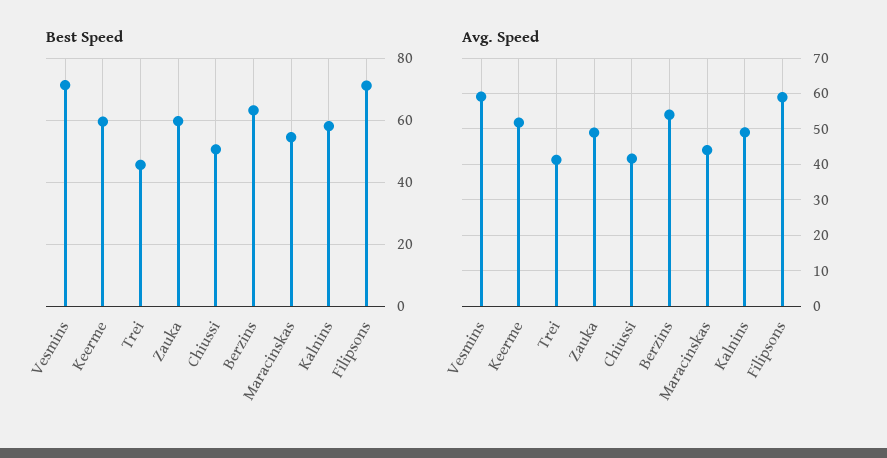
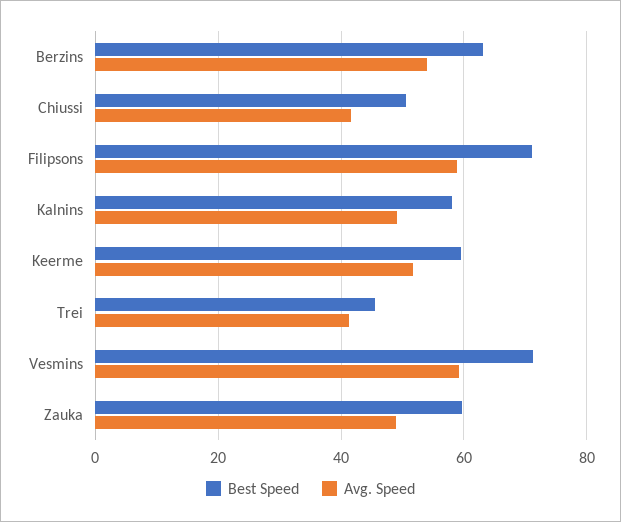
  {
    "Best Speed": {
      "Vesmins": 72,
      "Keerme": 60,
      "Trei": 46,
      "Zauka": 60,
      "Chiussi": 50,
      "Berzins": 64,
-     "Maracinskas": 54,
      "Kalnins": 58,
      "Filipsons": 72
    },
    "Avg. Speed": {
      "Vesmins": 60,
      "Keerme": 52,
      "Trei": 42,
      "Zauka": 48,
      "Chiussi": 42,
      "Berzins": 54,
-     "Maracinskas": 44,
      "Kalnins": 50,
      "Filipsons": 58
    }
  }

